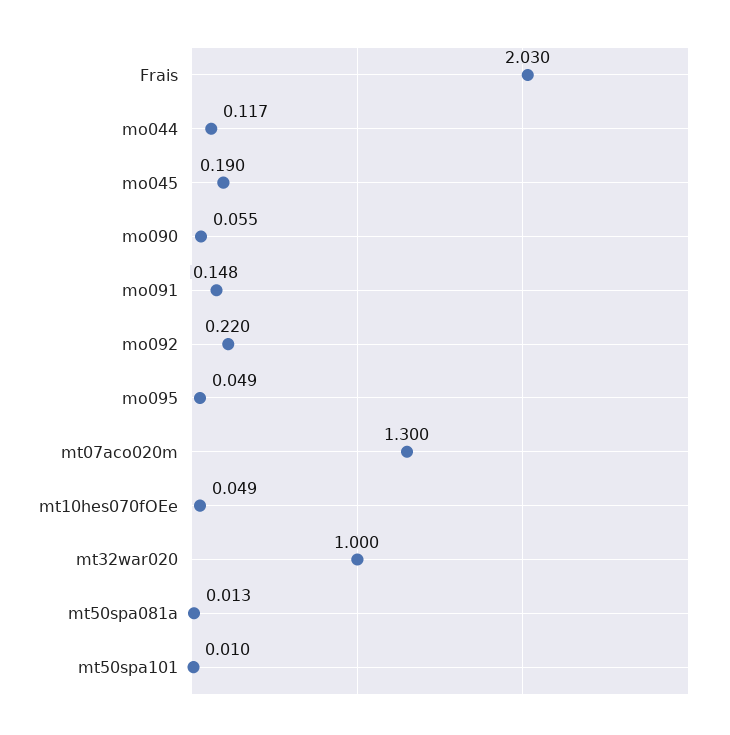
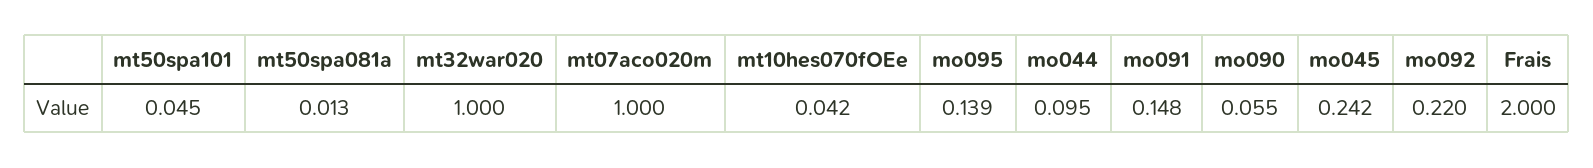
  {
-   "Frais": 2.03,
+   "Frais": 2,
-   "mo044": 0.117,
+   "mo044": 0.095,
-   "mo045": 0.19,
+   "mo045": 0.242,
    "mo090": 0.055,
    "mo091": 0.148,
    "mo092": 0.22,
-   "mo095": 0.049,
+   "mo095": 0.139,
-   "mt07aco020m": 1.3,
+   "mt07aco020m": 1,
-   "mt10hes070fOEe": 0.049,
+   "mt10hes070fOEe": 0.042,
    "mt32war020": 1,
    "mt50spa081a": 0.013,
-   "mt50spa101": 0.01
+   "mt50spa101": 0.045
  }

